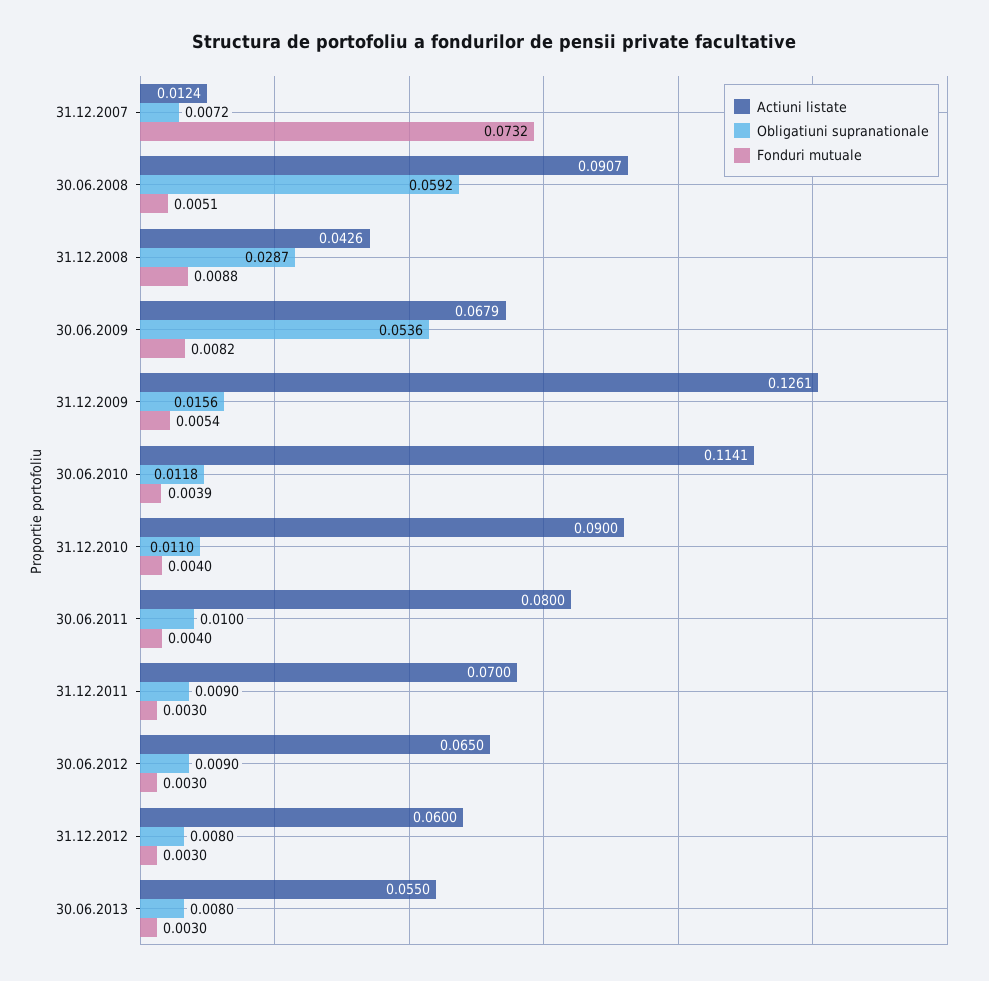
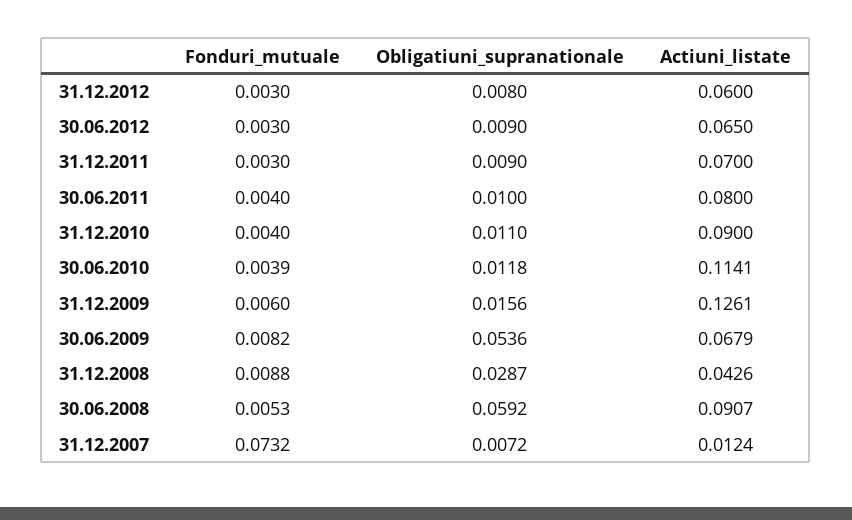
  {
    "Actiuni listate": {
      "31.12.2007": 0.0124,
      "30.06.2008": 0.0907,
      "31.12.2008": 0.0426,
      "30.06.2009": 0.0679,
      "31.12.2009": 0.1261,
      "30.06.2010": 0.1141,
      "31.12.2010": 0.09,
      "30.06.2011": 0.08,
      "31.12.2011": 0.07,
      "30.06.2012": 0.065,
-     "31.12.2012": 0.06,
+     "31.12.2012": 0.06
-     "30.06.2013": 0.055
    },
    "Obligatiuni supranationale": {
      "31.12.2007": 0.0072,
      "30.06.2008": 0.0592,
      "31.12.2008": 0.0287,
      "30.06.2009": 0.0536,
      "31.12.2009": 0.0156,
      "30.06.2010": 0.0118,
      "31.12.2010": 0.011,
      "30.06.2011": 0.01,
      "31.12.2011": 0.009,
      "30.06.2012": 0.009,
-     "31.12.2012": 0.008,
+     "31.12.2012": 0.008
-     "30.06.2013": 0.008
    },
    "Fonduri mutuale": {
      "31.12.2007": 0.0732,
-     "30.06.2008": 0.0051,
+     "30.06.2008": 0.0053,
      "31.12.2008": 0.0088,
      "30.06.2009": 0.0082,
-     "31.12.2009": 0.0054,
+     "31.12.2009": 0.006,
      "30.06.2010": 0.0039,
      "31.12.2010": 0.004,
      "30.06.2011": 0.004,
      "31.12.2011": 0.003,
      "30.06.2012": 0.003,
-     "31.12.2012": 0.003,
+     "31.12.2012": 0.003
-     "30.06.2013": 0.003
    }
  }

